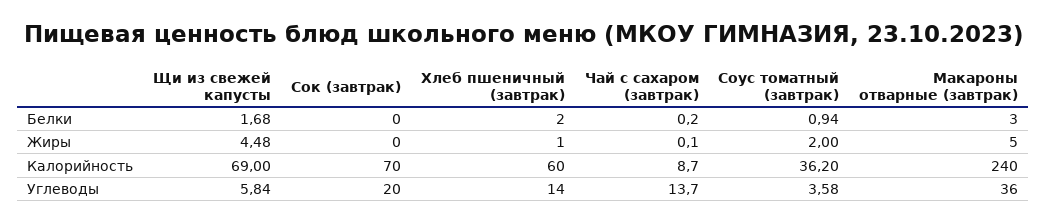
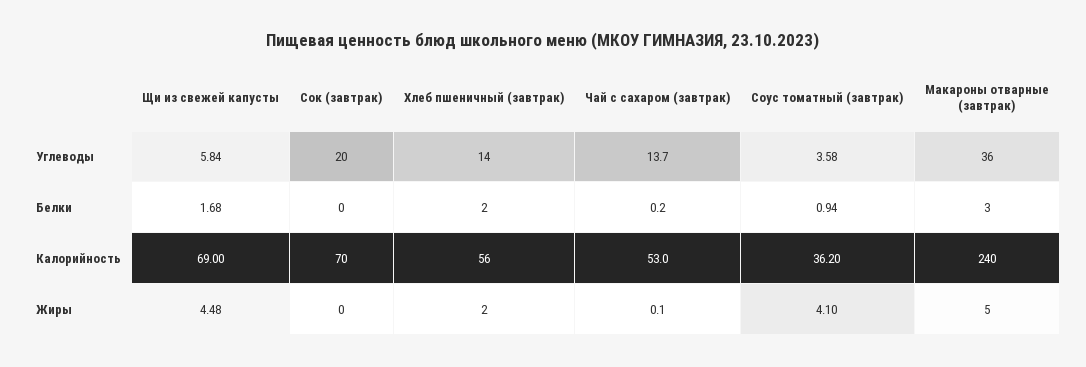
  {
    "Щи из свежей капусты": {
      "Белки": 1.68,
      "Жиры": 4.48,
      "Калорийность": 69,
      "Углеводы": 5.84
    },
    "Сок (завтрак)": {
      "Белки": 0,
      "Жиры": 0,
      "Калорийность": 70,
      "Углеводы": 20
    },
    "Хлеб пшеничный (завтрак)": {
      "Белки": 2,
-     "Жиры": 1,
+     "Жиры": 2,
-     "Калорийность": 60,
+     "Калорийность": 56,
      "Углеводы": 14
    },
    "Чай с сахаром (завтрак)": {
      "Белки": 0.2,
      "Жиры": 0.1,
-     "Калорийность": 8.7,
+     "Калорийность": 53,
      "Углеводы": 13.7
    },
    "Соус томатный (завтрак)": {
      "Белки": 0.94,
-     "Жиры": 2,
+     "Жиры": 4.1,
      "Калорийность": 36.2,
      "Углеводы": 3.58
    },
    "Макароны отварные (завтрак)": {
      "Белки": 3,
      "Жиры": 5,
      "Калорийность": 240,
      "Углеводы": 36
    }
  }

